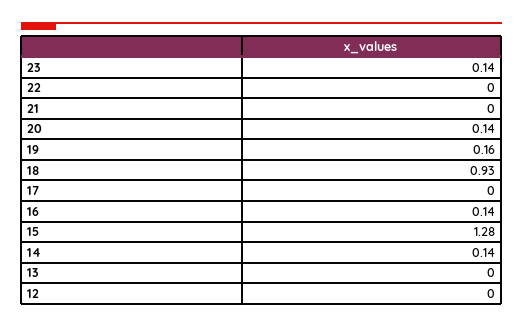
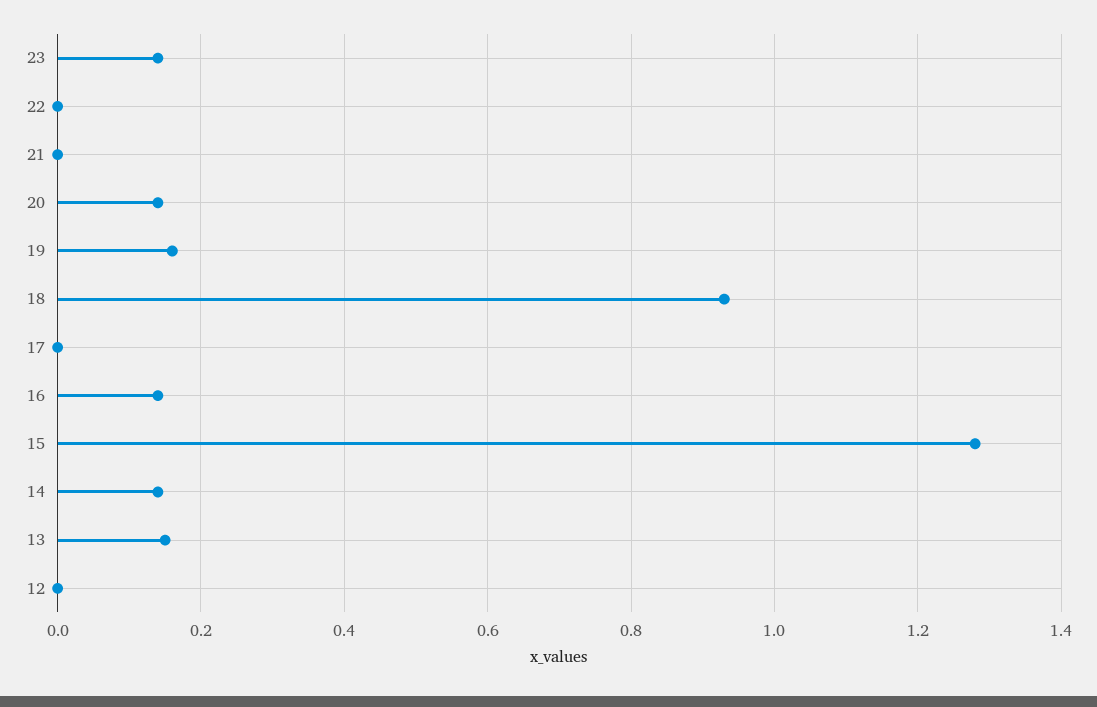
  {
    "23": 0.14,
    "22": 0,
    "21": 0,
    "20": 0.14,
    "19": 0.16,
    "18": 0.93,
    "17": 0,
    "16": 0.14,
    "15": 1.28,
    "14": 0.14,
-   "13": 0,
+   "13": 0.15,
    "12": 0
  }

